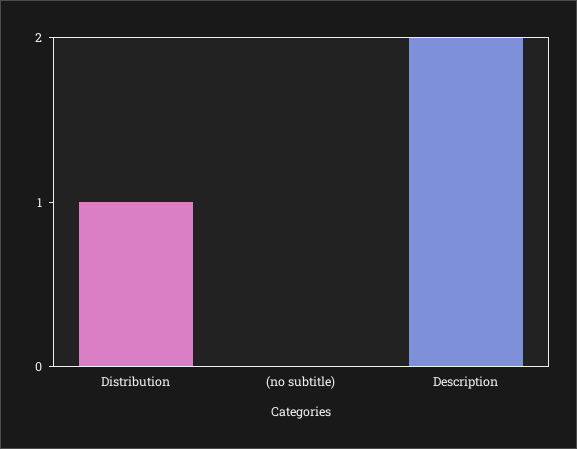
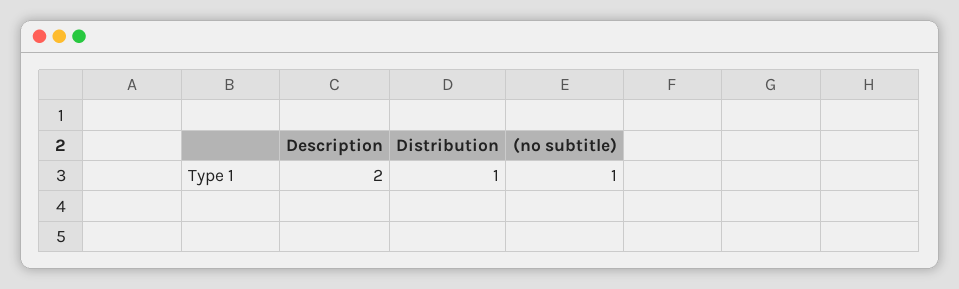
  {
    "Distribution": 1,
-   "(no subtitle)": 0,
+   "(no subtitle)": 1,
    "Description": 2
  }

